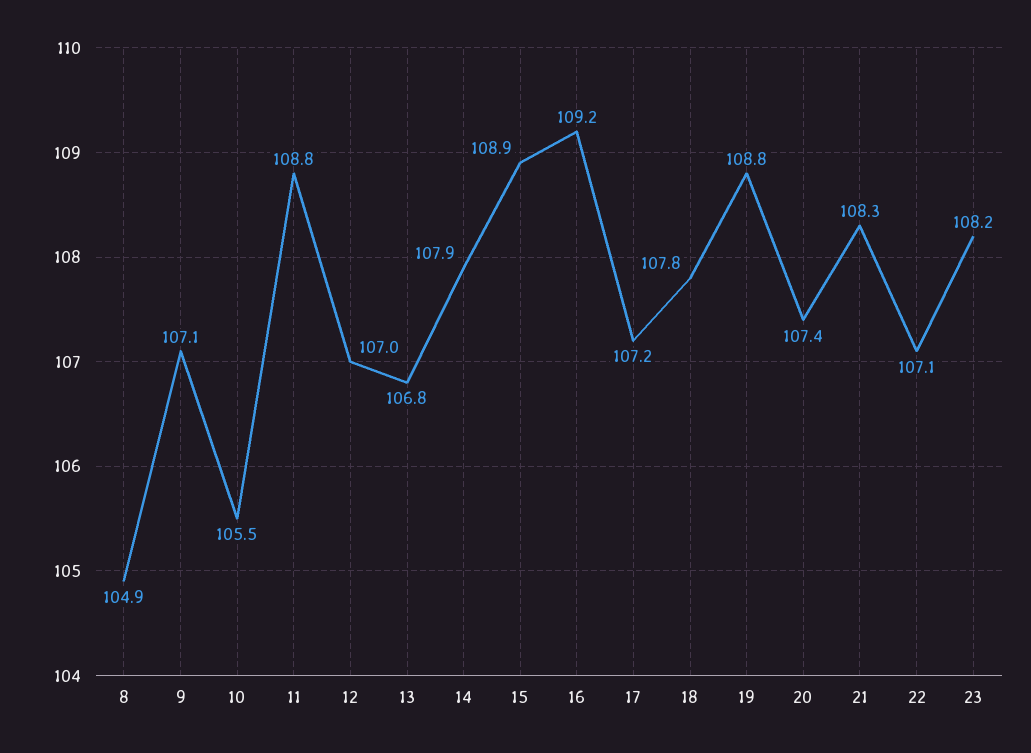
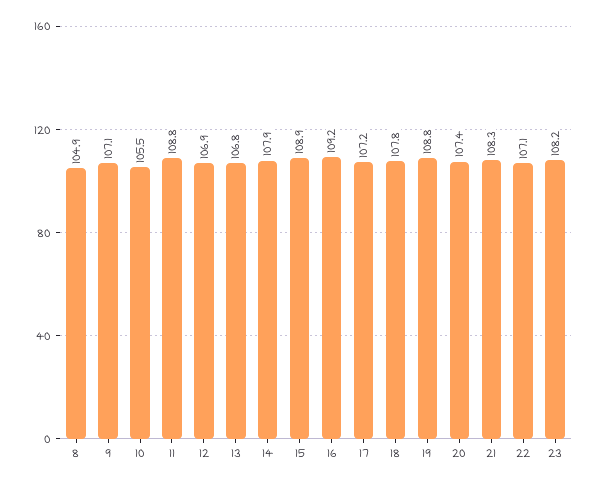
  {
    "8": 104.9,
    "9": 107.1,
    "10": 105.5,
    "11": 108.8,
-   "12": 107,
+   "12": 106.9,
    "13": 106.8,
    "14": 107.9,
    "15": 108.9,
    "16": 109.2,
    "17": 107.2,
    "18": 107.8,
    "19": 108.8,
    "20": 107.4,
    "21": 108.3,
    "22": 107.1,
    "23": 108.2
  }

